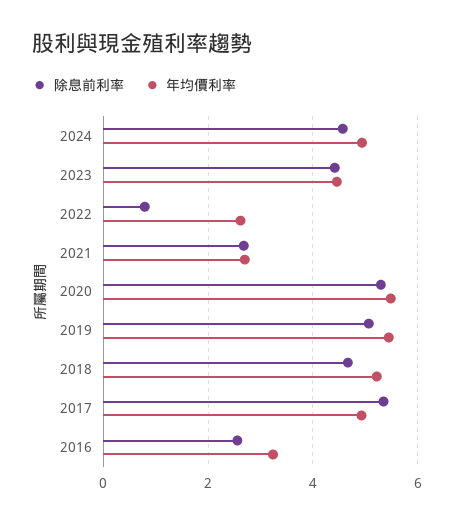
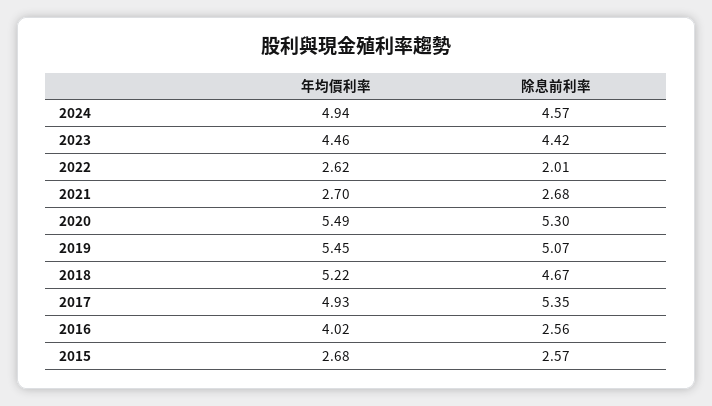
  {
    "除息前利率": {
      "2024": 4.57,
      "2023": 4.42,
-     "2022": 0.8,
+     "2022": 2.01,
      "2021": 2.68,
      "2020": 5.3,
      "2019": 5.07,
      "2018": 4.67,
      "2017": 5.35,
-     "2016": 2.56
+     "2016": 2.56,
+     "2015": 2.57
    },
    "年均價利率": {
      "2024": 4.94,
      "2023": 4.46,
      "2022": 2.62,
      "2021": 2.7,
      "2020": 5.49,
      "2019": 5.45,
      "2018": 5.22,
      "2017": 4.93,
-     "2016": 3.2
+     "2016": 4.02,
+     "2015": 2.68
    }
  }

